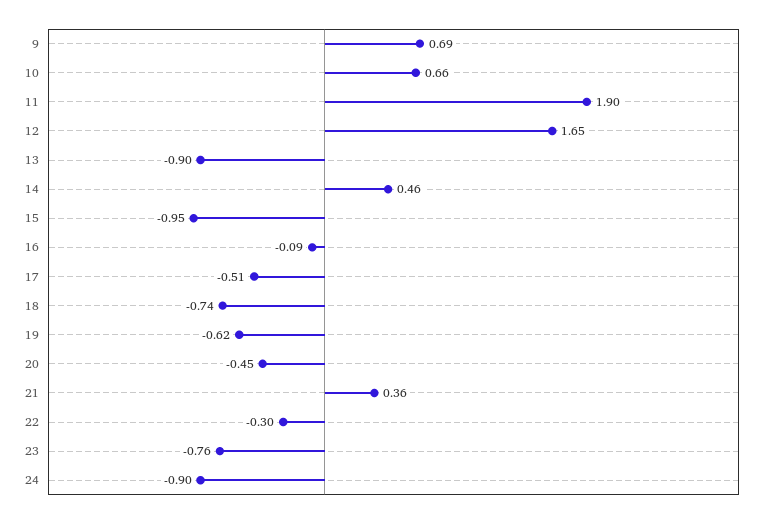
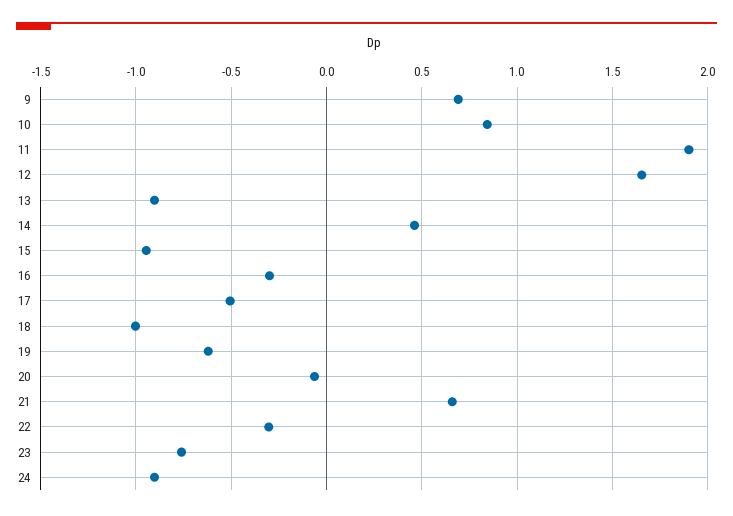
  {
    "9": 0.69,
-   "10": 0.66,
+   "10": 0.85,
    "11": 1.9,
    "12": 1.65,
    "13": -0.9,
    "14": 0.46,
    "15": -0.95,
-   "16": -0.09,
+   "16": -0.3,
    "17": -0.51,
-   "18": -0.74,
+   "18": -1,
    "19": -0.62,
-   "20": -0.45,
+   "20": -0.05,
-   "21": 0.36,
+   "21": 0.65,
    "22": -0.3,
    "23": -0.76,
    "24": -0.9
  }

